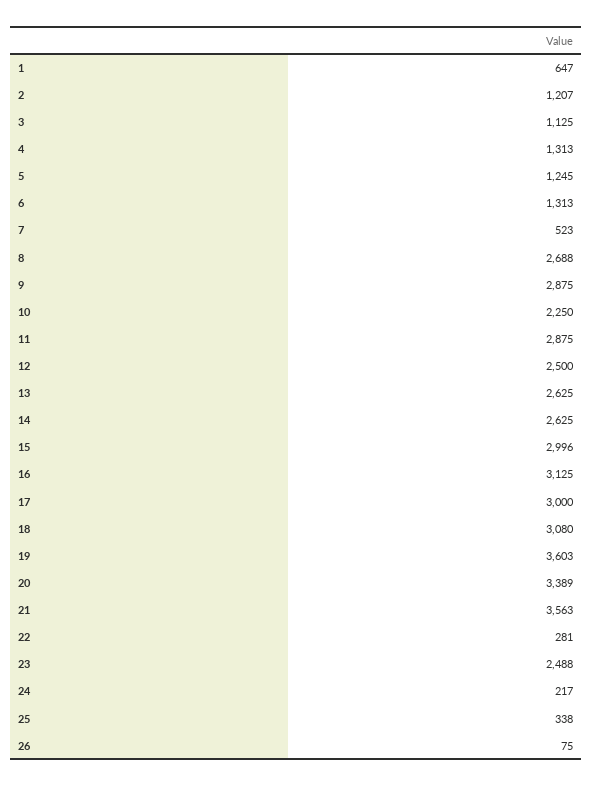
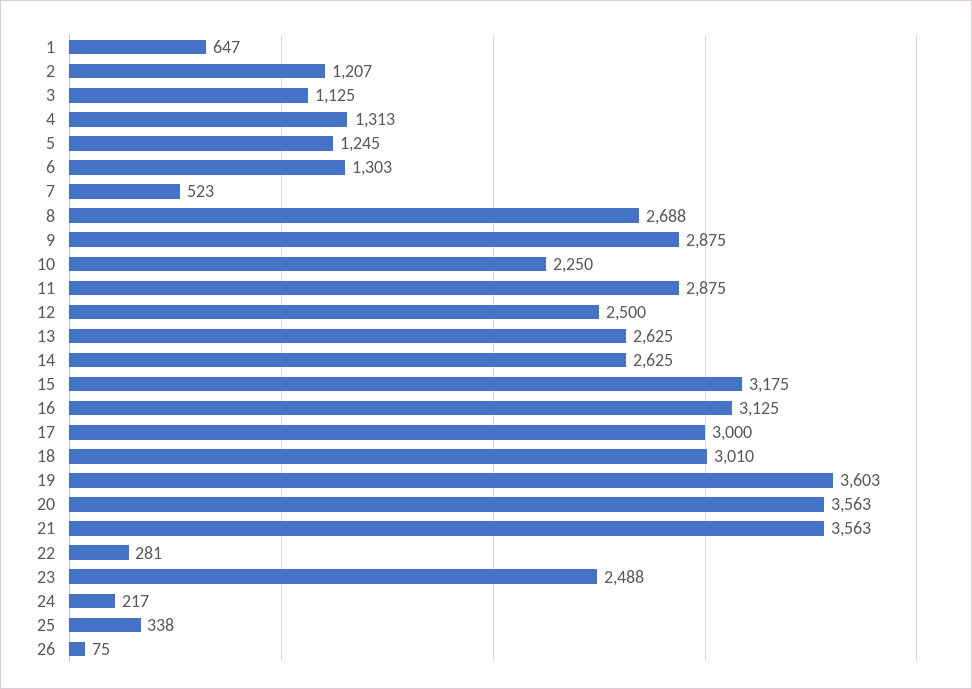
  {
    "1": 647,
    "2": 1207,
    "3": 1125,
    "4": 1313,
    "5": 1245,
-   "6": 1313,
+   "6": 1303,
    "7": 523,
    "8": 2688,
    "9": 2875,
    "10": 2250,
    "11": 2875,
    "12": 2500,
    "13": 2625,
    "14": 2625,
-   "15": 2996,
+   "15": 3175,
    "16": 3125,
    "17": 3000,
-   "18": 3080,
+   "18": 3010,
    "19": 3603,
-   "20": 3389,
+   "20": 3563,
    "21": 3563,
    "22": 281,
    "23": 2488,
    "24": 217,
    "25": 338,
    "26": 75
  }

